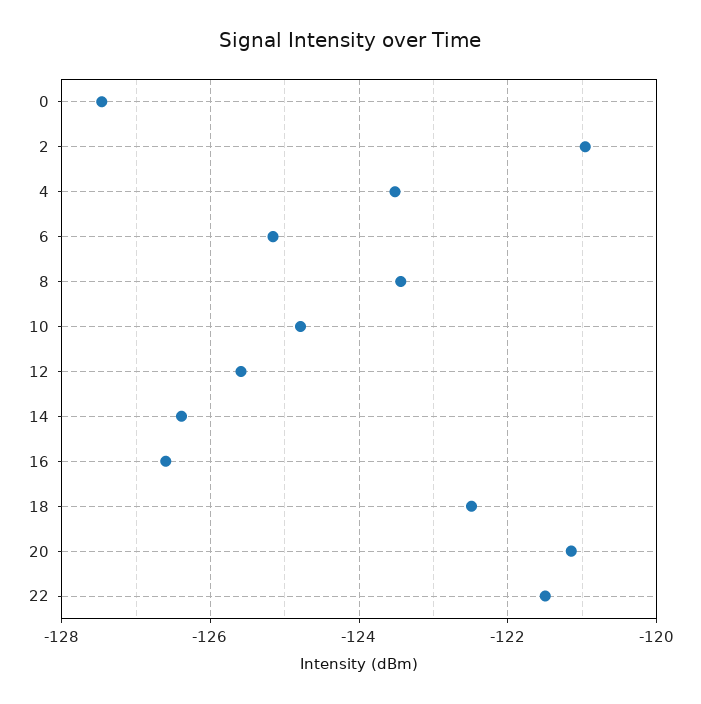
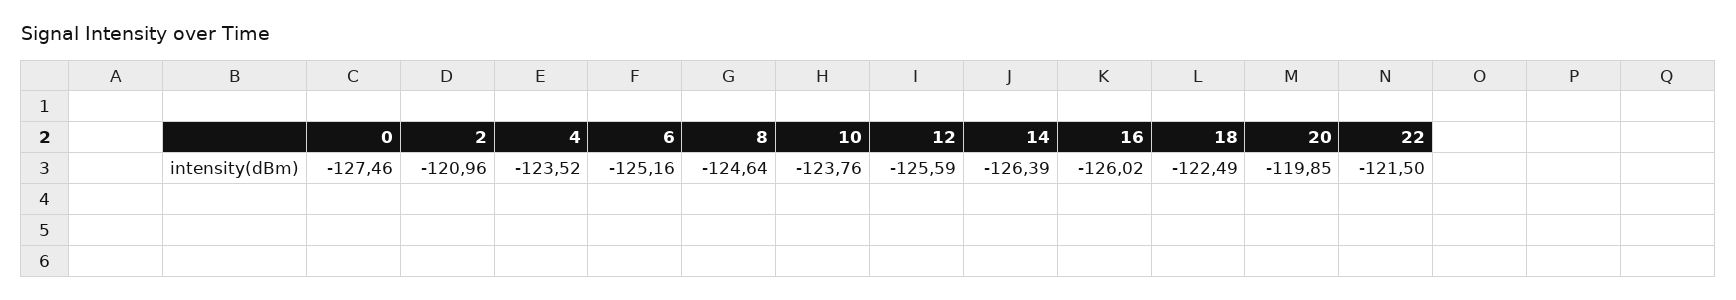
  {
    "0": -127.46,
    "2": -120.96,
    "4": -123.52,
    "6": -125.16,
-   "8": -123.4,
+   "8": -124.64,
-   "10": -124.8,
+   "10": -123.76,
    "12": -125.59,
    "14": -126.39,
-   "16": -126.6,
+   "16": -126.02,
    "18": -122.49,
-   "20": -121.2,
+   "20": -119.85,
    "22": -121.5
  }

